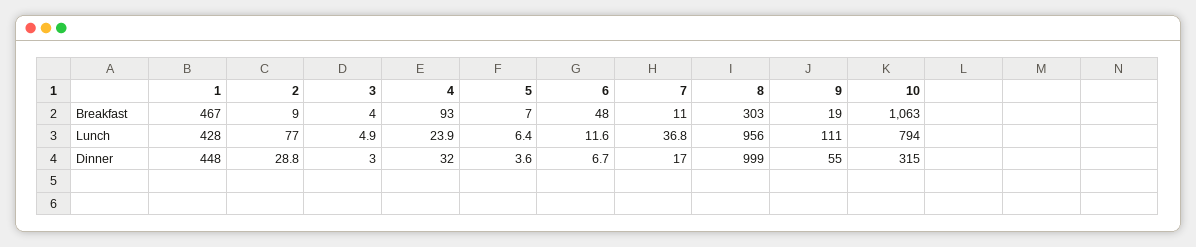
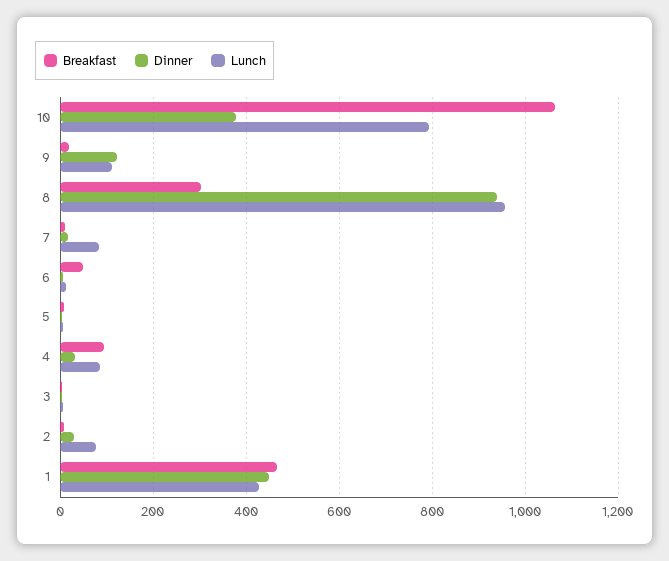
  {
    "Breakfast": {
      "1": 467,
      "2": 9,
      "3": 4,
      "4": 93,
      "5": 7,
      "6": 48,
      "7": 11,
      "8": 303,
      "9": 19,
      "10": 1063
    },
    "Lunch": {
      "1": 428,
      "2": 77,
      "3": 4.9,
-     "4": 23.9,
+     "4": 80,
      "5": 6.4,
      "6": 11.6,
-     "7": 36.8,
+     "7": 80,
      "8": 956,
      "9": 111,
      "10": 794
    },
    "Dinner": {
      "1": 448,
      "2": 28.8,
      "3": 3,
      "4": 32,
      "5": 3.6,
      "6": 6.7,
      "7": 17,
-     "8": 999,
+     "8": 940,
-     "9": 55,
+     "9": 120,
-     "10": 315
+     "10": 380
    }
  }

